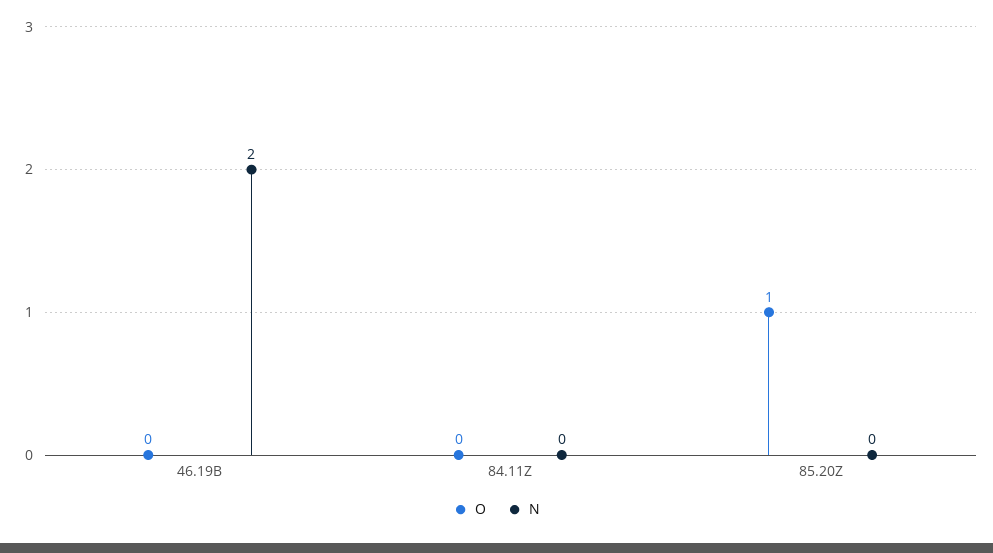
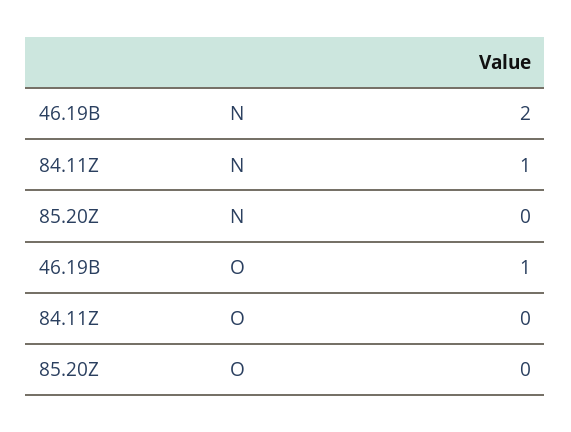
  {
    "O": {
-     "46.19B": 0,
+     "46.19B": 1,
      "84.11Z": 0,
-     "85.20Z": 1
+     "85.20Z": 0
    },
    "N": {
      "46.19B": 2,
-     "84.11Z": 0,
+     "84.11Z": 1,
      "85.20Z": 0
    }
  }

